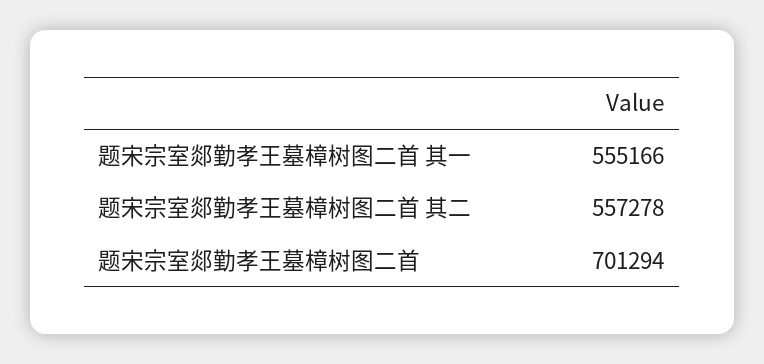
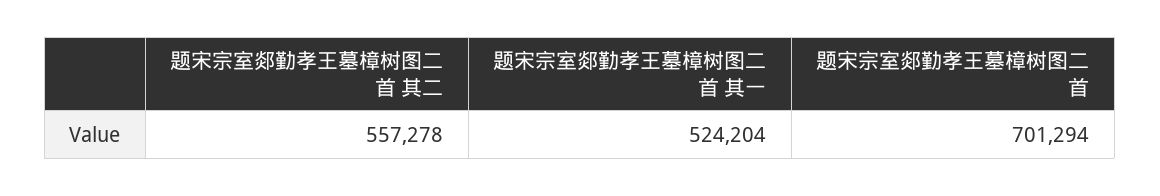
  {
-   "题宋宗室郯勤孝王墓樟树图二首 其一": 555166,
+   "题宋宗室郯勤孝王墓樟树图二首 其一": 524204,
    "题宋宗室郯勤孝王墓樟树图二首 其二": 557278,
    "题宋宗室郯勤孝王墓樟树图二首": 701294
  }

